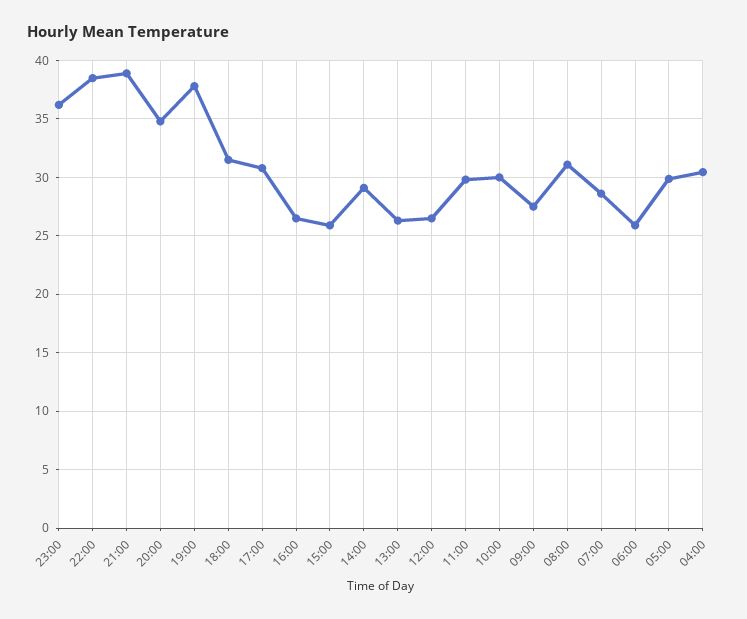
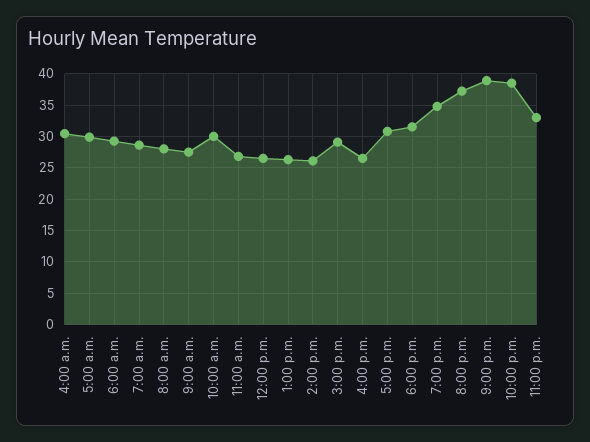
  {
-   "23:00": 36,
+   "23:00": 33,
    "22:00": 39,
    "21:00": 39,
-   "20:00": 35,
+   "20:00": 37,
-   "19:00": 38,
+   "19:00": 35,
    "18:00": 32,
    "17:00": 31,
    "16:00": 27,
-   "15:00": 26,
+   "15:00": 29,
-   "14:00": 29,
+   "14:00": 26,
    "13:00": 26,
    "12:00": 27,
-   "11:00": 30,
+   "11:00": 27,
    "10:00": 30,
    "09:00": 28,
-   "08:00": 31,
+   "08:00": 28,
    "07:00": 29,
-   "06:00": 26,
+   "06:00": 29,
    "05:00": 30,
    "04:00": 30
  }

